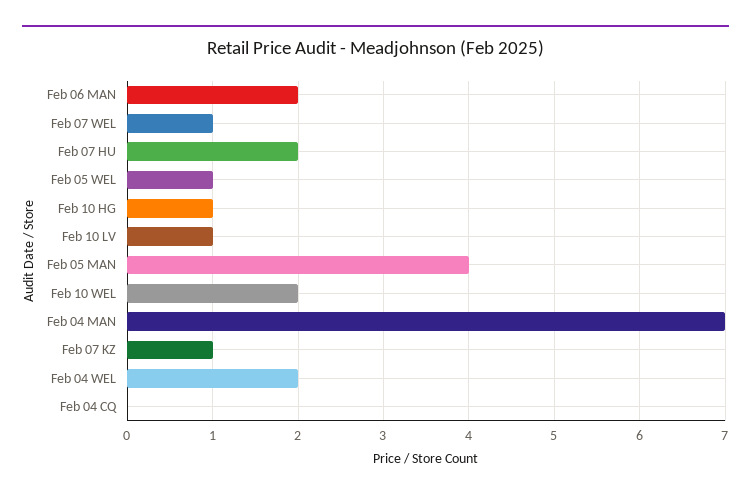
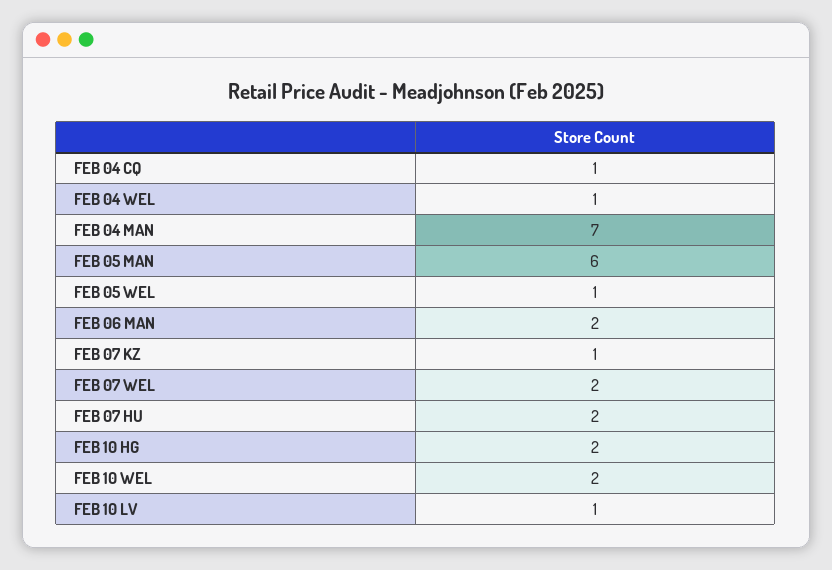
  {
    "Feb 06 MAN": 2,
-   "Feb 07 WEL": 1,
+   "Feb 07 WEL": 2,
    "Feb 07 HU": 2,
    "Feb 05 WEL": 1,
-   "Feb 10 HG": 1,
+   "Feb 10 HG": 2,
    "Feb 10 LV": 1,
-   "Feb 05 MAN": 4,
+   "Feb 05 MAN": 6,
    "Feb 10 WEL": 2,
    "Feb 04 MAN": 7,
    "Feb 07 KZ": 1,
-   "Feb 04 WEL": 2,
+   "Feb 04 WEL": 1,
-   "Feb 04 CQ": 0
+   "Feb 04 CQ": 1
  }

